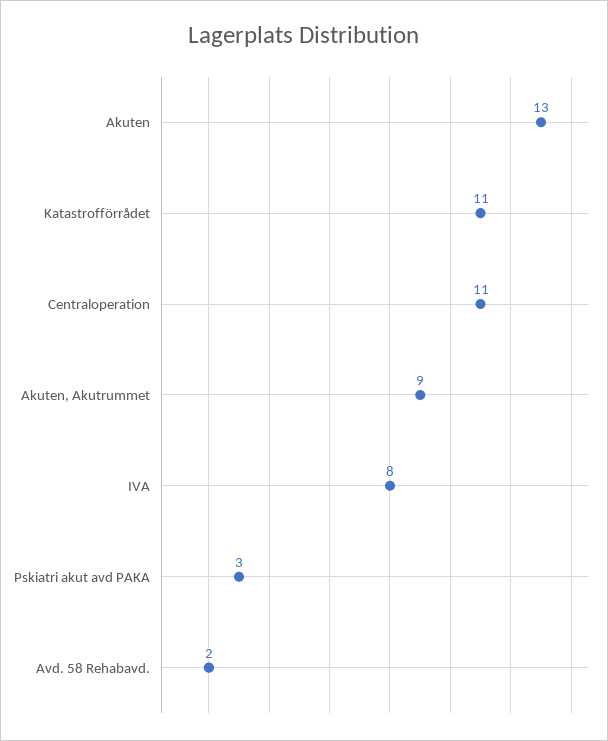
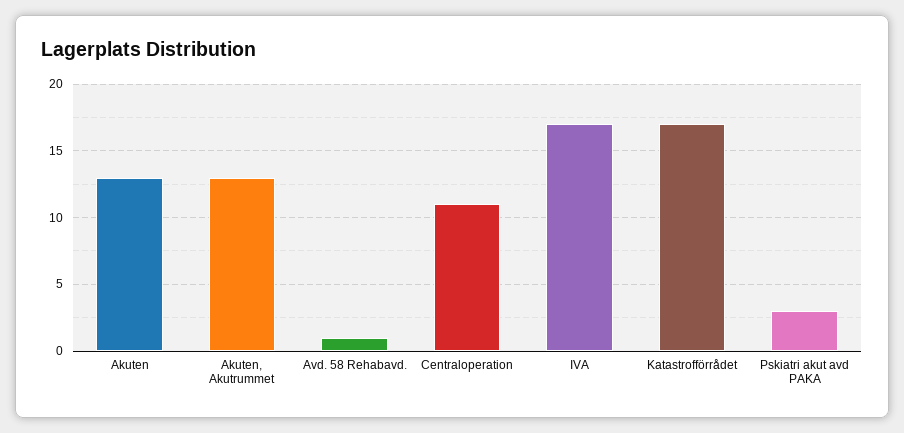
  {
    "Akuten": 13,
-   "Katastrofförrådet": 11,
+   "Katastrofförrådet": 17,
    "Centraloperation": 11,
-   "Akuten, Akutrummet": 9,
+   "Akuten, Akutrummet": 13,
-   "IVA": 8,
+   "IVA": 17,
    "Pskiatri akut avd PAKA": 3,
-   "Avd. 58 Rehabavd.": 2
+   "Avd. 58 Rehabavd.": 1
  }

